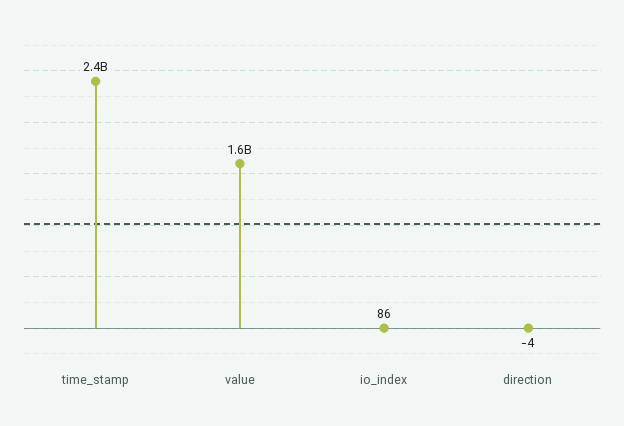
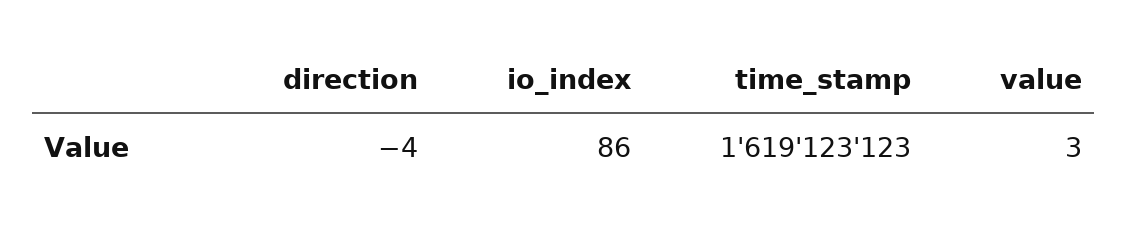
  {
-   "time_stamp": 2400000000,
+   "time_stamp": 1619123123,
-   "value": 1600000000,
+   "value": 3,
    "io_index": 86,
    "direction": -4
  }

